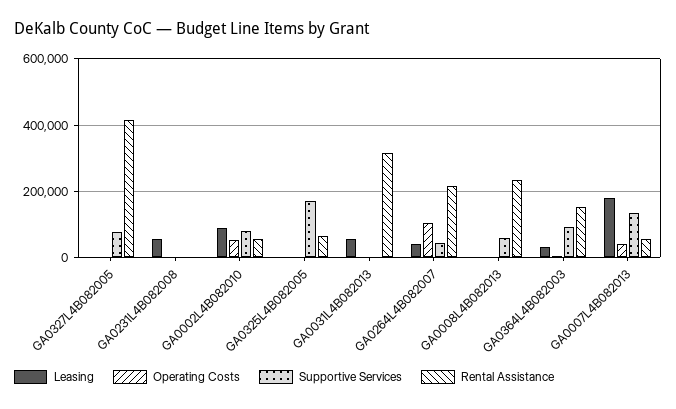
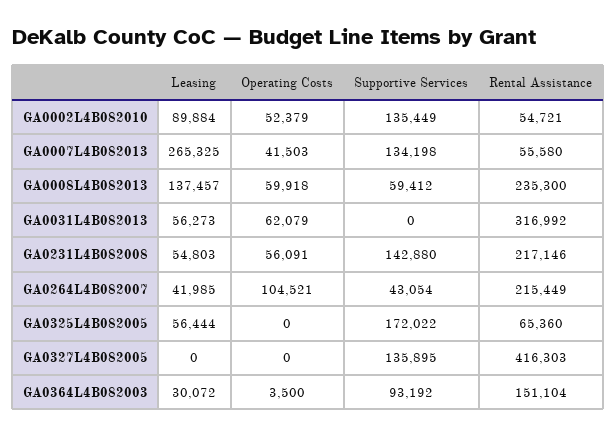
  {
    "Leasing": {
      "GA0327L4B082005": 0,
      "GA0231L4B082008": 54803,
      "GA0002L4B082010": 89884,
-     "GA0325L4B082005": 0,
+     "GA0325L4B082005": 56444,
      "GA0031L4B082013": 56273,
      "GA0264L4B082007": 41985,
-     "GA0008L4B082013": 0,
+     "GA0008L4B082013": 137457,
      "GA0364L4B082003": 30072,
-     "GA0007L4B082013": 180000
+     "GA0007L4B082013": 265325
    },
    "Operating Costs": {
      "GA0327L4B082005": 0,
-     "GA0231L4B082008": 0,
+     "GA0231L4B082008": 56091,
      "GA0002L4B082010": 52379,
      "GA0325L4B082005": 0,
-     "GA0031L4B082013": 0,
+     "GA0031L4B082013": 62079,
      "GA0264L4B082007": 104521,
-     "GA0008L4B082013": 0,
+     "GA0008L4B082013": 59918,
      "GA0364L4B082003": 3500,
      "GA0007L4B082013": 41503
    },
    "Supportive Services": {
-     "GA0327L4B082005": 80000,
+     "GA0327L4B082005": 135895,
-     "GA0231L4B082008": 0,
+     "GA0231L4B082008": 142880,
-     "GA0002L4B082010": 80000,
+     "GA0002L4B082010": 135449,
      "GA0325L4B082005": 172022,
      "GA0031L4B082013": 0,
      "GA0264L4B082007": 43054,
      "GA0008L4B082013": 59412,
      "GA0364L4B082003": 93192,
      "GA0007L4B082013": 134198
    },
    "Rental Assistance": {
      "GA0327L4B082005": 416303,
-     "GA0231L4B082008": 0,
+     "GA0231L4B082008": 217146,
      "GA0002L4B082010": 54721,
      "GA0325L4B082005": 65360,
      "GA0031L4B082013": 316992,
      "GA0264L4B082007": 215449,
      "GA0008L4B082013": 235300,
      "GA0364L4B082003": 151104,
      "GA0007L4B082013": 55580
    }
  }

